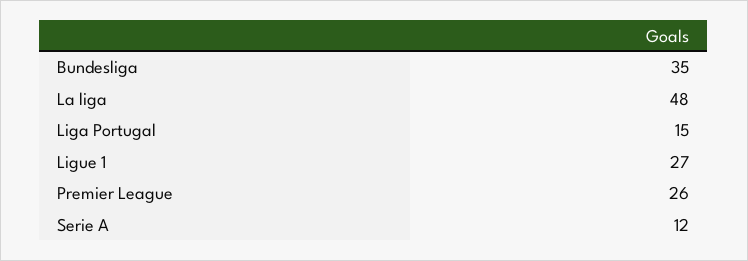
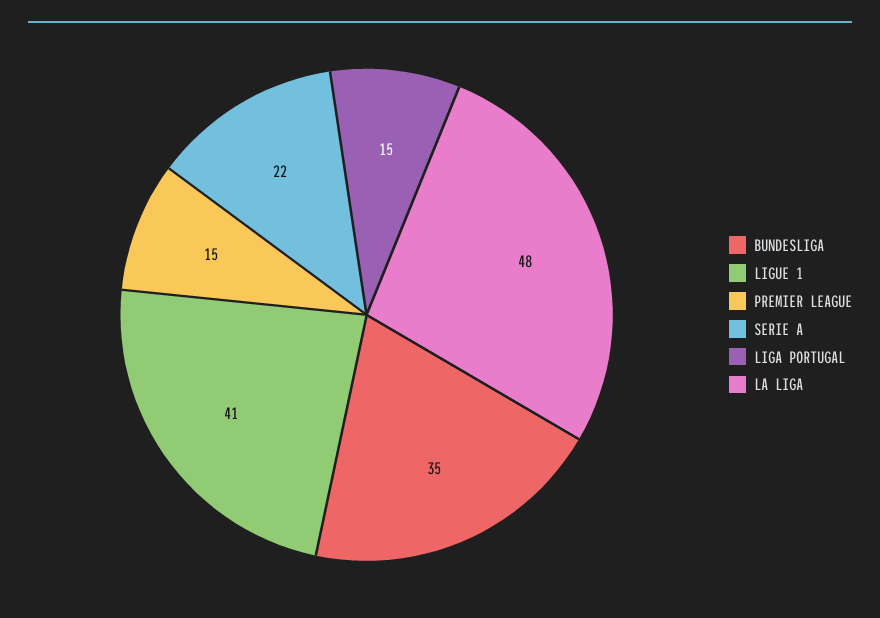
  {
    "Bundesliga": 35,
    "La liga": 48,
    "Liga Portugal": 15,
-   "Ligue 1": 27,
+   "Ligue 1": 41,
-   "Premier League": 26,
+   "Premier League": 15,
-   "Serie A": 12
+   "Serie A": 22
  }

